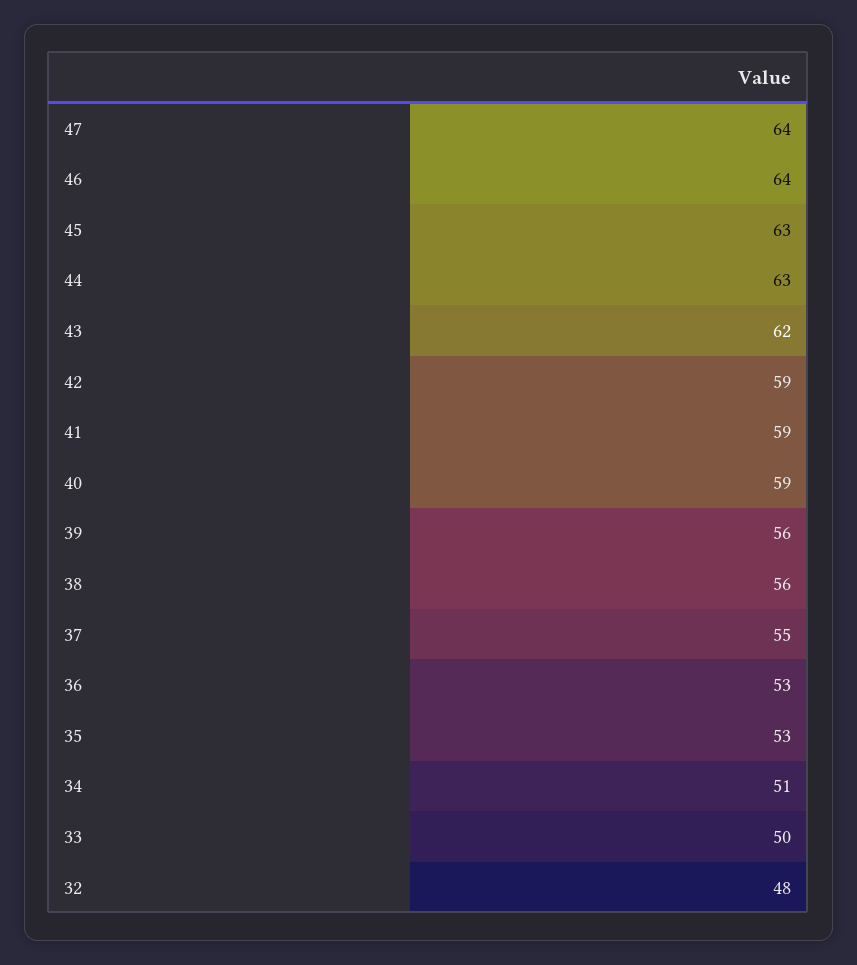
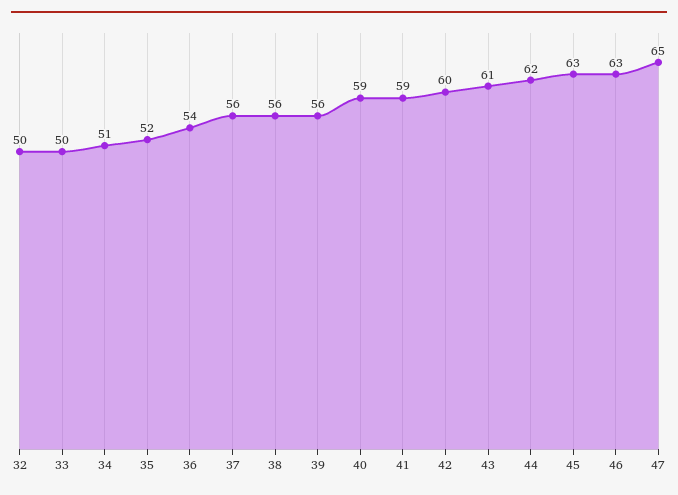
  {
-   "47": 64,
+   "47": 65,
-   "46": 64,
+   "46": 63,
    "45": 63,
-   "44": 63,
+   "44": 62,
-   "43": 62,
+   "43": 61,
-   "42": 59,
+   "42": 60,
    "41": 59,
    "40": 59,
    "39": 56,
    "38": 56,
-   "37": 55,
+   "37": 56,
-   "36": 53,
+   "36": 54,
-   "35": 53,
+   "35": 52,
    "34": 51,
    "33": 50,
-   "32": 48
+   "32": 50
  }

